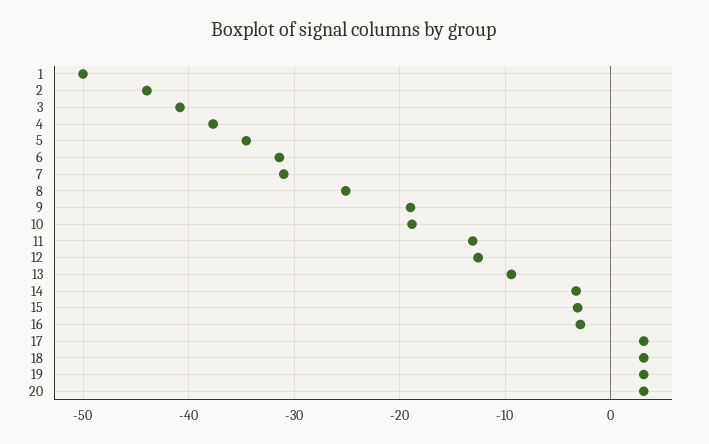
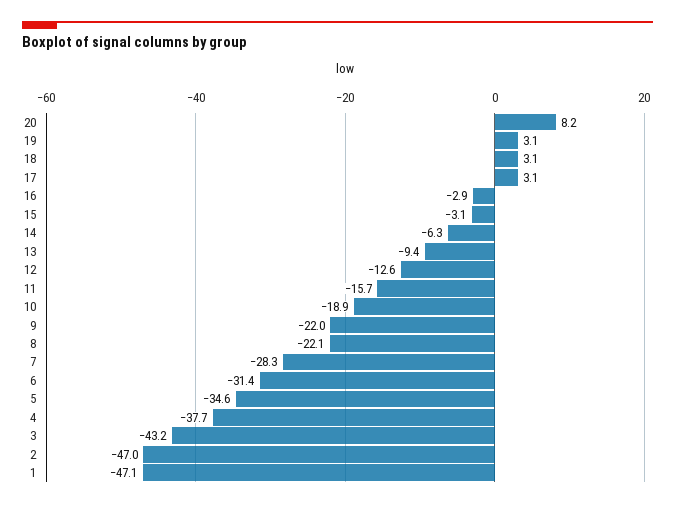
  {
-   "1": -50,
+   "1": -47.1,
-   "2": -44,
+   "2": -47,
-   "3": -41,
+   "3": -43.2,
    "4": -37.7,
    "5": -34.6,
    "6": -31.4,
-   "7": -31,
+   "7": -28.3,
-   "8": -25,
+   "8": -22.1,
-   "9": -19,
+   "9": -22,
    "10": -18.9,
-   "11": -13,
+   "11": -15.7,
    "12": -12.6,
    "13": -9.4,
-   "14": -3,
+   "14": -6.3,
    "15": -3.1,
    "16": -2.9,
    "17": 3.1,
    "18": 3.1,
    "19": 3.1,
-   "20": 3
+   "20": 8.2
  }

